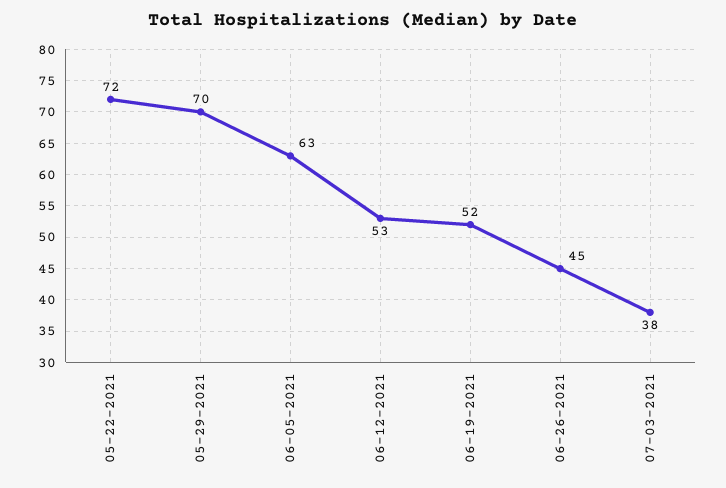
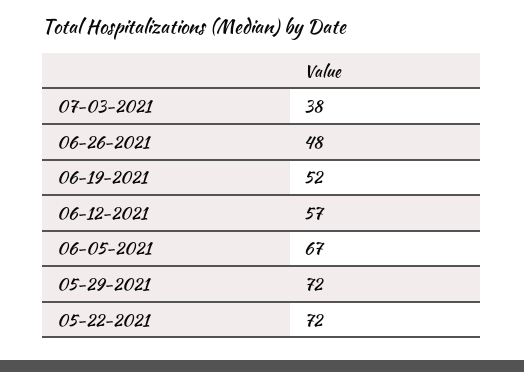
  {
    "05-22-2021": 72,
-   "05-29-2021": 70,
+   "05-29-2021": 72,
-   "06-05-2021": 63,
+   "06-05-2021": 67,
-   "06-12-2021": 53,
+   "06-12-2021": 57,
    "06-19-2021": 52,
-   "06-26-2021": 45,
+   "06-26-2021": 48,
    "07-03-2021": 38
  }

